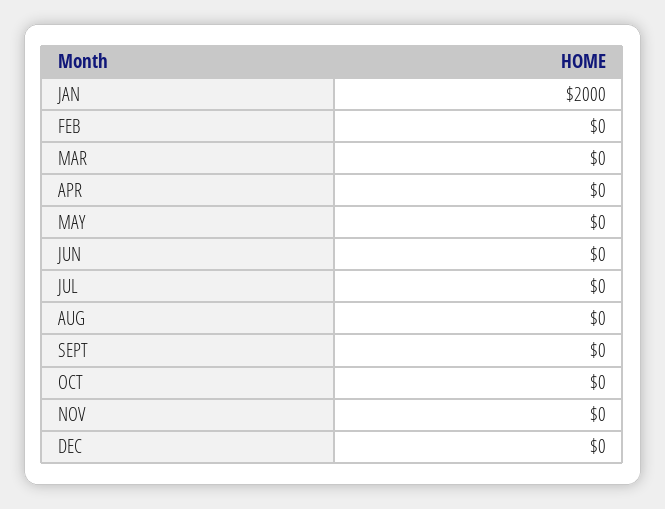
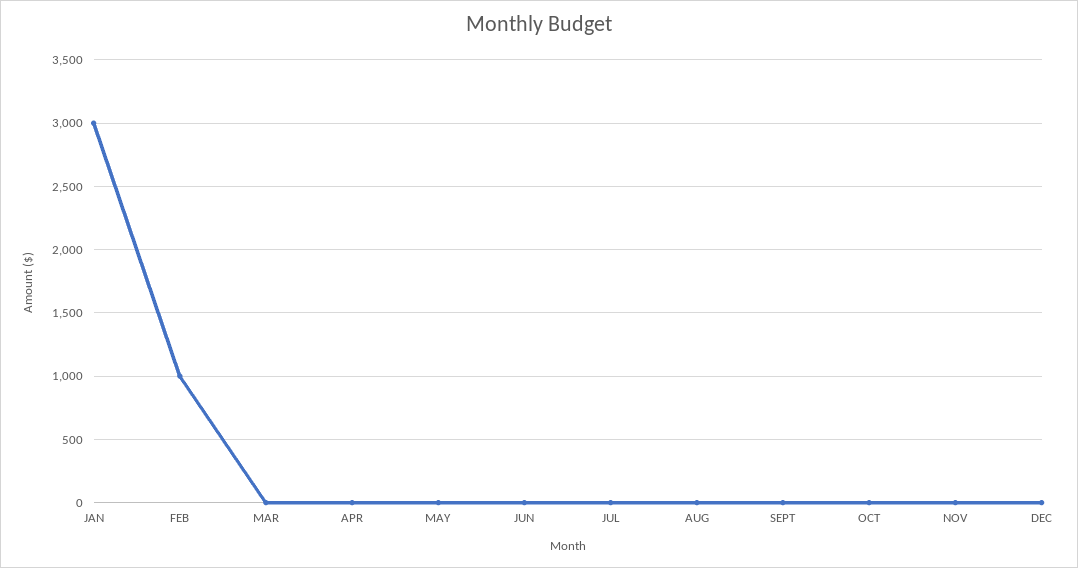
  {
-   "JAN": 2000,
+   "JAN": 3000,
-   "FEB": 0,
+   "FEB": 1000,
    "MAR": 0,
    "APR": 0,
    "MAY": 0,
    "JUN": 0,
    "JUL": 0,
    "AUG": 0,
    "SEPT": 0,
    "OCT": 0,
    "NOV": 0,
    "DEC": 0
  }

